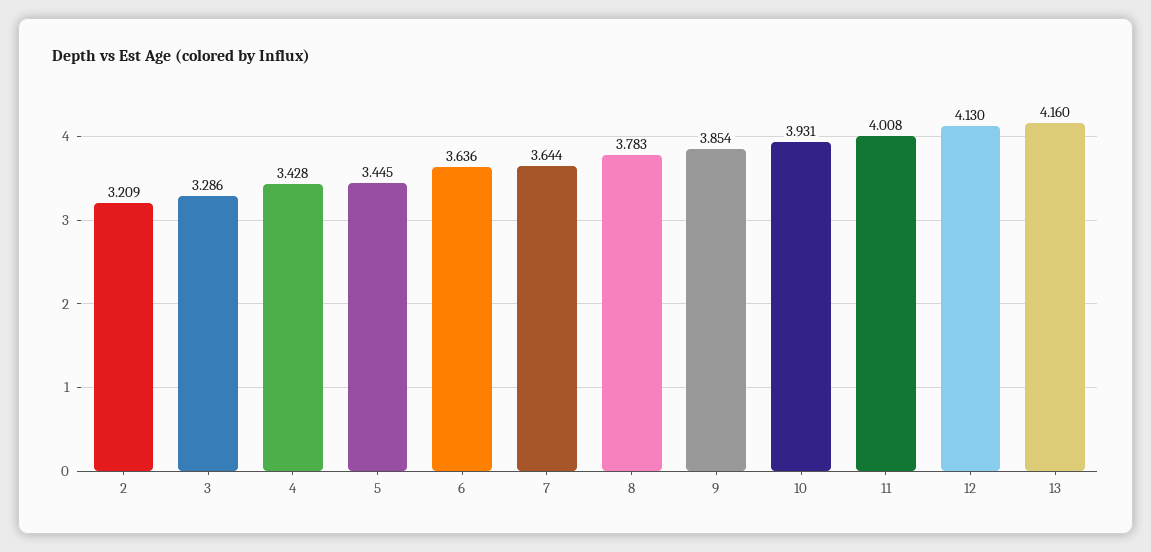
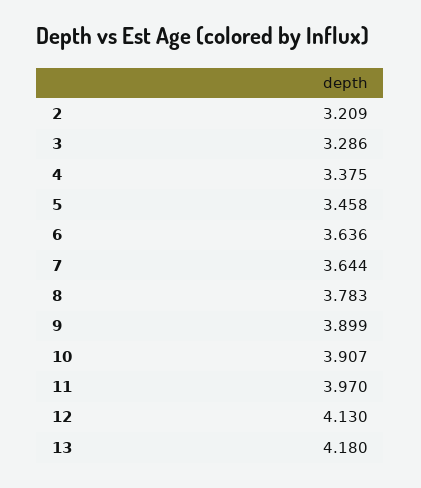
  {
    "2": 3.209,
    "3": 3.286,
-   "4": 3.428,
+   "4": 3.375,
-   "5": 3.445,
+   "5": 3.458,
    "6": 3.636,
    "7": 3.644,
    "8": 3.783,
-   "9": 3.854,
+   "9": 3.899,
-   "10": 3.931,
+   "10": 3.907,
-   "11": 4.008,
+   "11": 3.97,
    "12": 4.13,
-   "13": 4.16
+   "13": 4.18
  }

